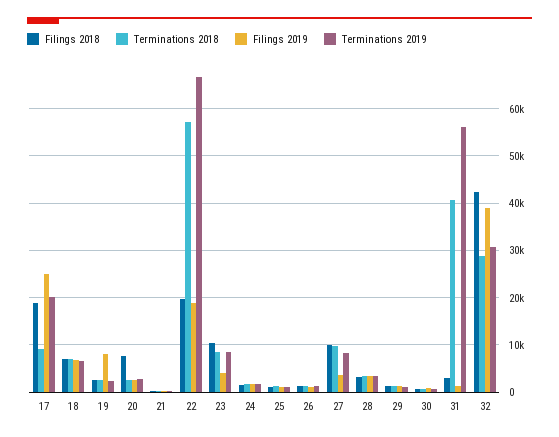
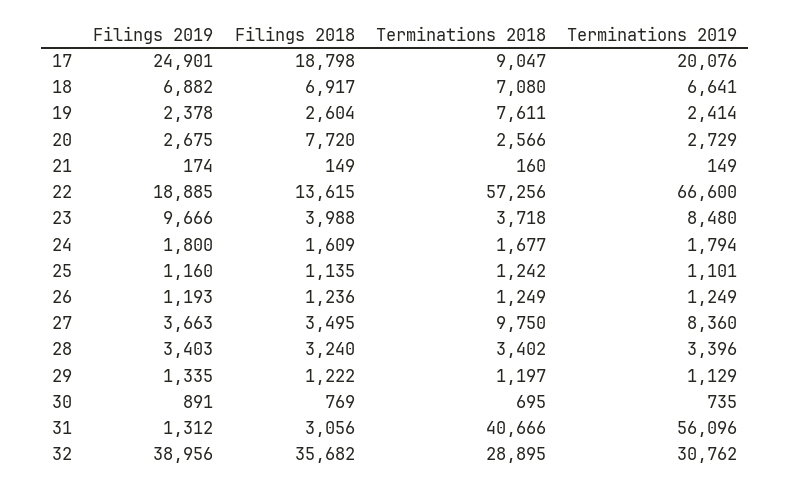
  {
    "Filings 2018": {
      "17": 18798,
      "18": 6917,
      "19": 2604,
      "20": 7720,
      "21": 149,
-     "22": 20000,
+     "22": 13615,
-     "23": 10000,
+     "23": 3988,
      "24": 1609,
      "25": 1135,
      "26": 1236,
-     "27": 10000,
+     "27": 3495,
      "28": 3240,
      "29": 1222,
      "30": 769,
      "31": 3056,
-     "32": 42000
+     "32": 35682
    },
    "Terminations 2018": {
      "17": 9047,
      "18": 7080,
-     "19": 2000,
+     "19": 7611,
      "20": 2566,
      "21": 160,
      "22": 57256,
-     "23": 8000,
+     "23": 3718,
      "24": 1677,
      "25": 1242,
      "26": 1249,
      "27": 9750,
      "28": 3402,
      "29": 1197,
      "30": 695,
      "31": 40666,
      "32": 28895
    },
    "Filings 2019": {
      "17": 24901,
      "18": 6882,
-     "19": 8000,
+     "19": 2378,
      "20": 2675,
      "21": 174,
      "22": 18885,
-     "23": 4000,
+     "23": 9666,
      "24": 1800,
      "25": 1160,
      "26": 1193,
      "27": 3663,
      "28": 3403,
      "29": 1335,
      "30": 891,
      "31": 1312,
      "32": 38956
    },
    "Terminations 2019": {
      "17": 20076,
      "18": 6641,
      "19": 2414,
      "20": 2729,
      "21": 149,
      "22": 66600,
      "23": 8480,
      "24": 1794,
      "25": 1101,
      "26": 1249,
      "27": 8360,
      "28": 3396,
      "29": 1129,
      "30": 735,
      "31": 56096,
      "32": 30762
    }
  }

